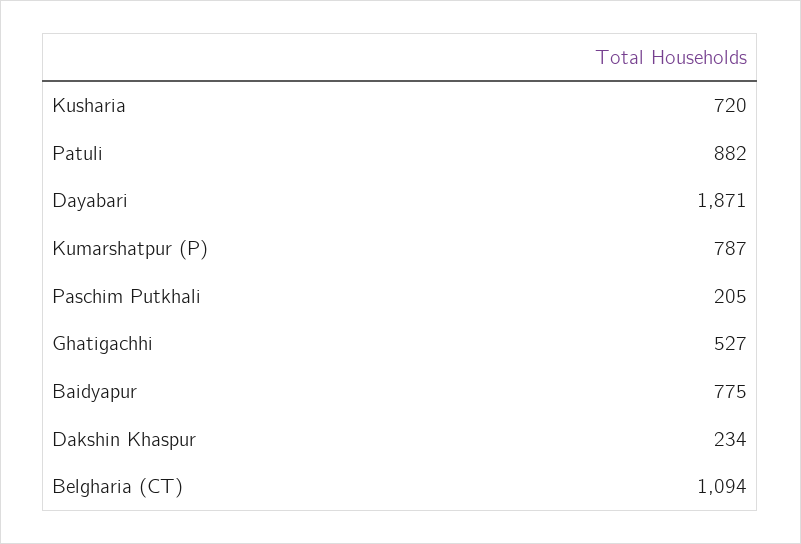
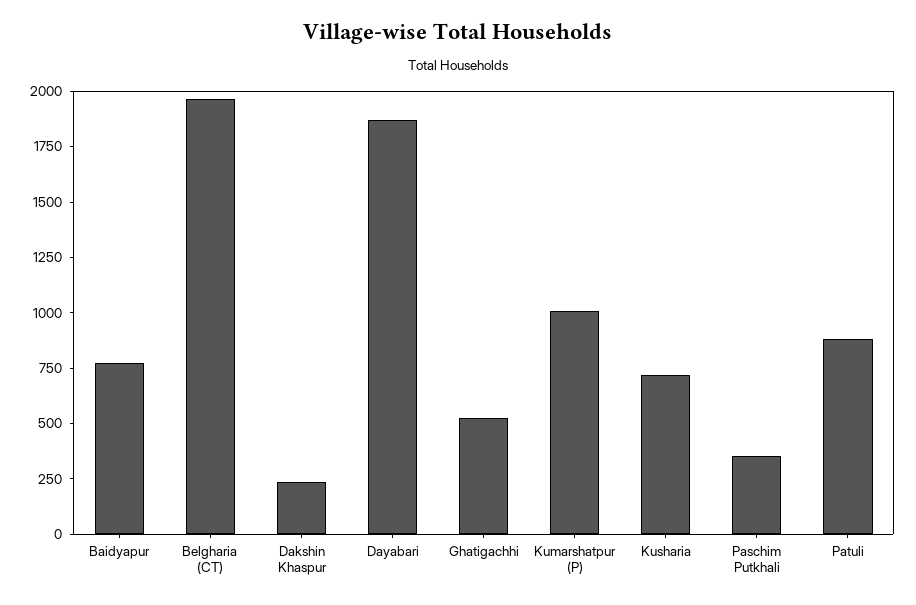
  {
    "Kusharia": 720,
    "Patuli": 882,
    "Dayabari": 1871,
-   "Kumarshatpur (P)": 787,
+   "Kumarshatpur (P)": 1000,
-   "Paschim Putkhali": 205,
+   "Paschim Putkhali": 350,
    "Ghatigachhi": 527,
    "Baidyapur": 775,
    "Dakshin Khaspur": 234,
-   "Belgharia (CT)": 1094
+   "Belgharia (CT)": 1950
  }

